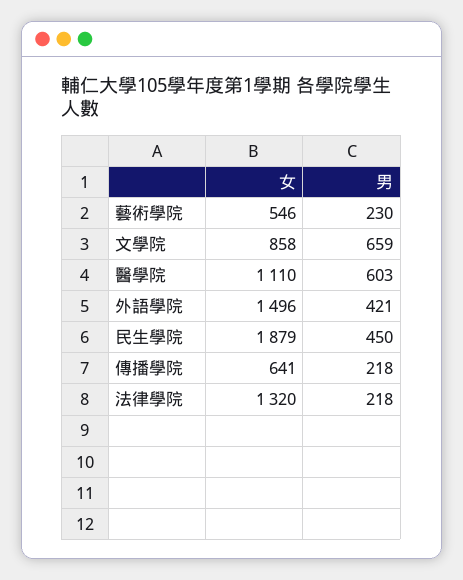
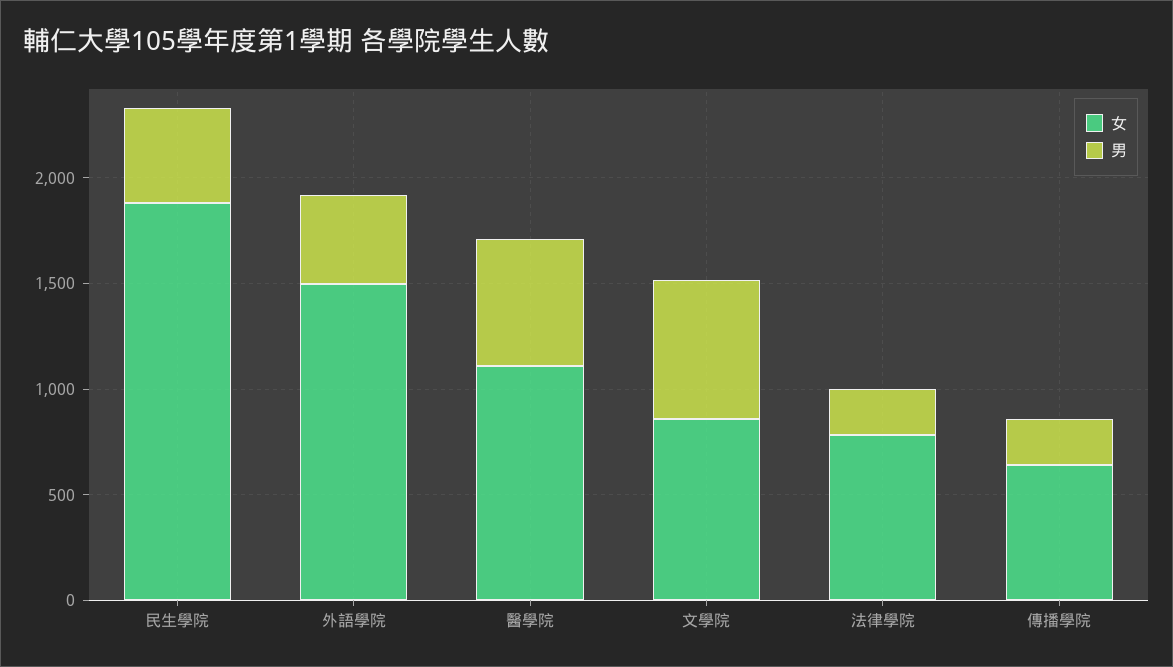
  {
    "女": {
-     "藝術學院": 546,
      "文學院": 858,
      "醫學院": 1110,
      "外語學院": 1496,
      "民生學院": 1879,
      "傳播學院": 641,
-     "法律學院": 1320
+     "法律學院": 800
    },
    "男": {
-     "藝術學院": 230,
      "文學院": 659,
      "醫學院": 603,
      "外語學院": 421,
      "民生學院": 450,
      "傳播學院": 218,
      "法律學院": 218
    }
  }

